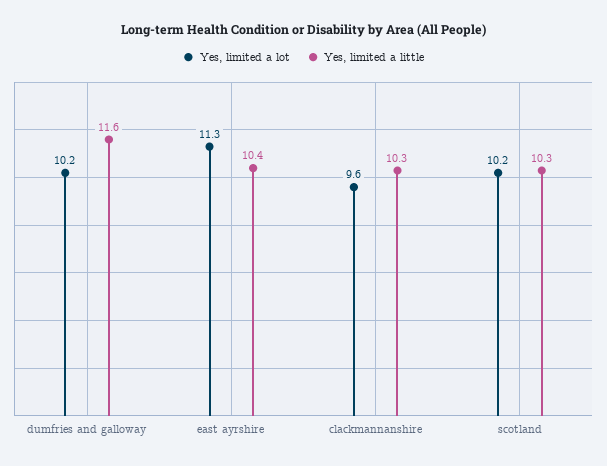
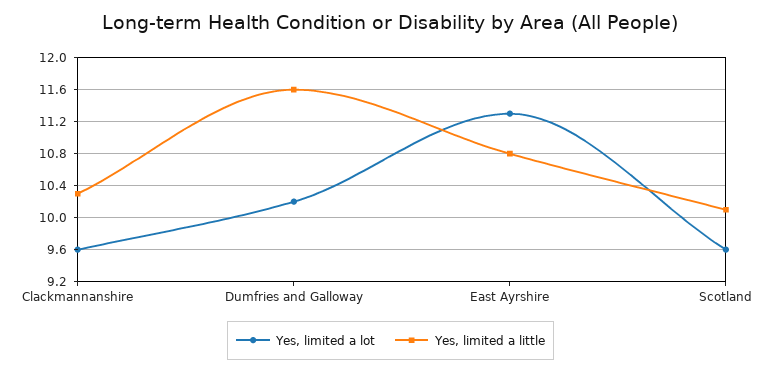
  {
    "Yes, limited a lot": {
      "dumfries and galloway": 10.2,
      "east ayrshire": 11.3,
      "clackmannanshire": 9.6,
-     "scotland": 10.2
+     "scotland": 9.6
    },
    "Yes, limited a little": {
      "dumfries and galloway": 11.6,
-     "east ayrshire": 10.4,
+     "east ayrshire": 10.8,
      "clackmannanshire": 10.3,
-     "scotland": 10.3
+     "scotland": 10.1
    }
  }

